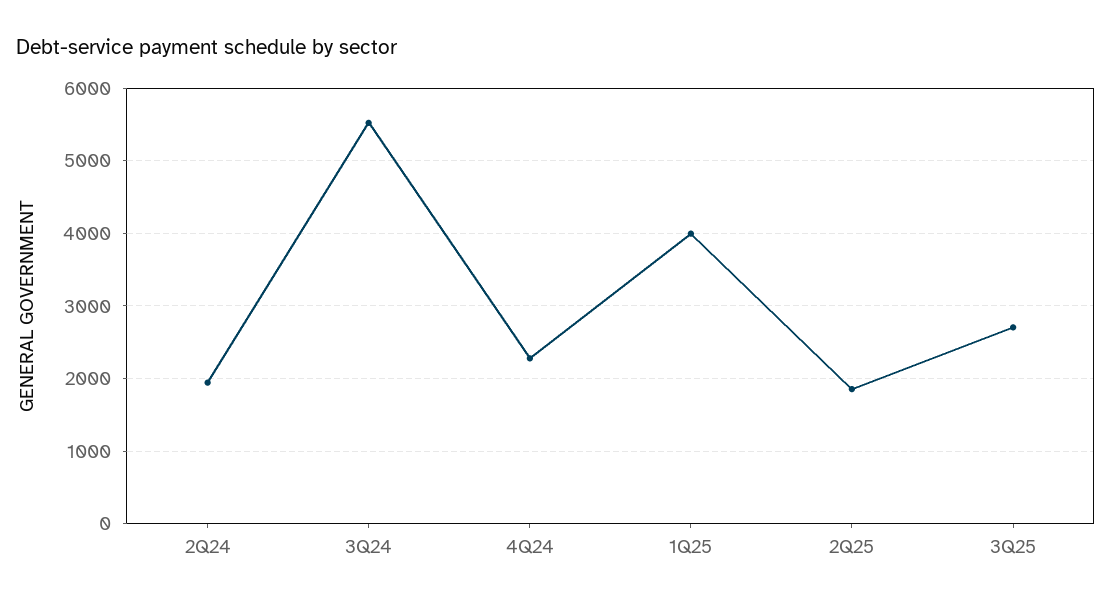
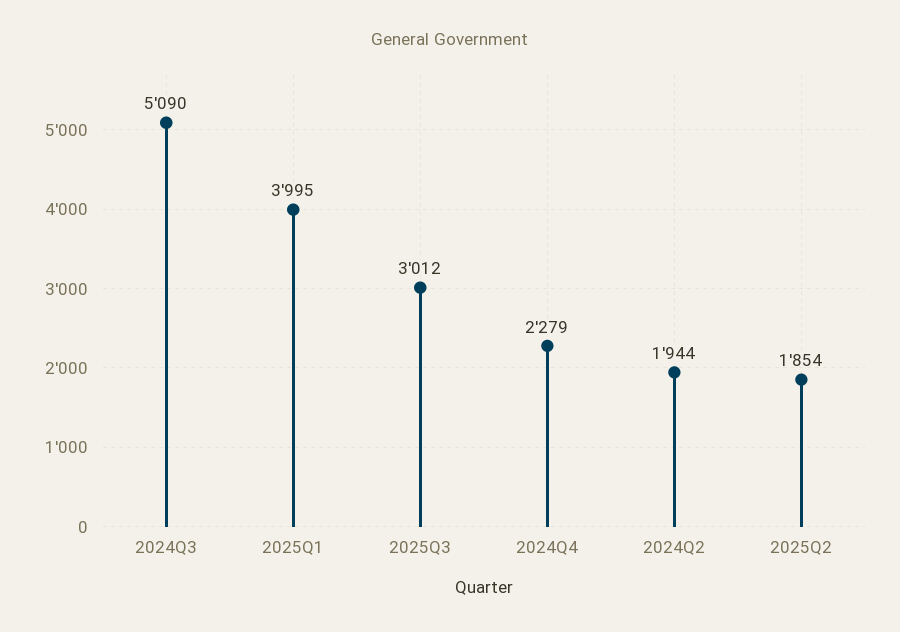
  {
    "2Q24": 1944,
-   "3Q24": 5500,
+   "3Q24": 5090,
    "4Q24": 2279,
    "1Q25": 3995,
    "2Q25": 1854,
-   "3Q25": 2700
+   "3Q25": 3012
  }

